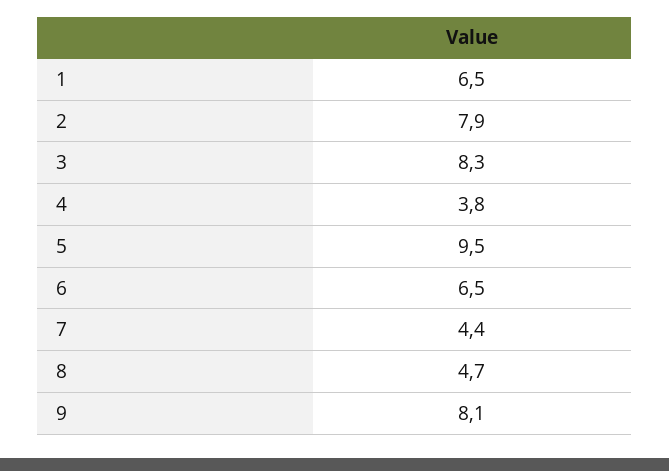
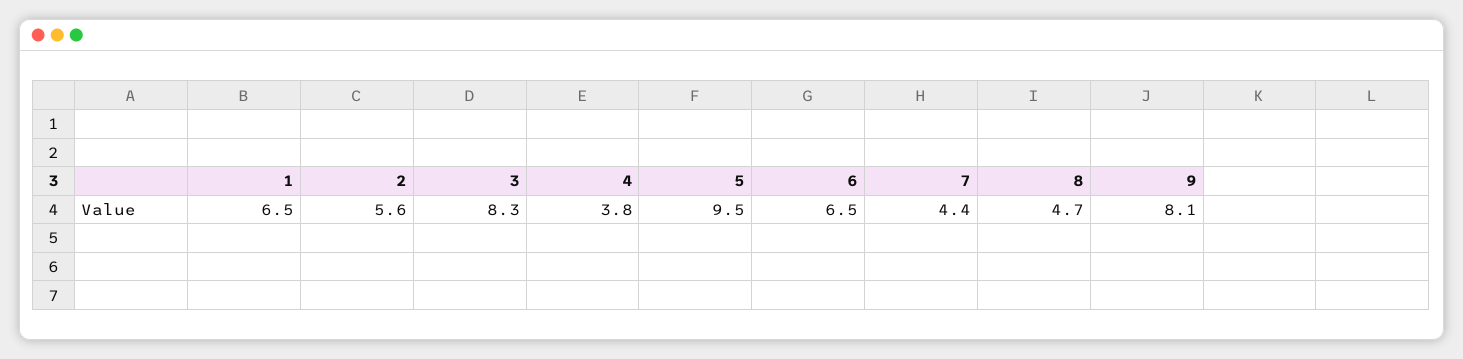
  {
    "1": 6.5,
-   "2": 7.9,
+   "2": 5.6,
    "3": 8.3,
    "4": 3.8,
    "5": 9.5,
    "6": 6.5,
    "7": 4.4,
    "8": 4.7,
    "9": 8.1
  }

